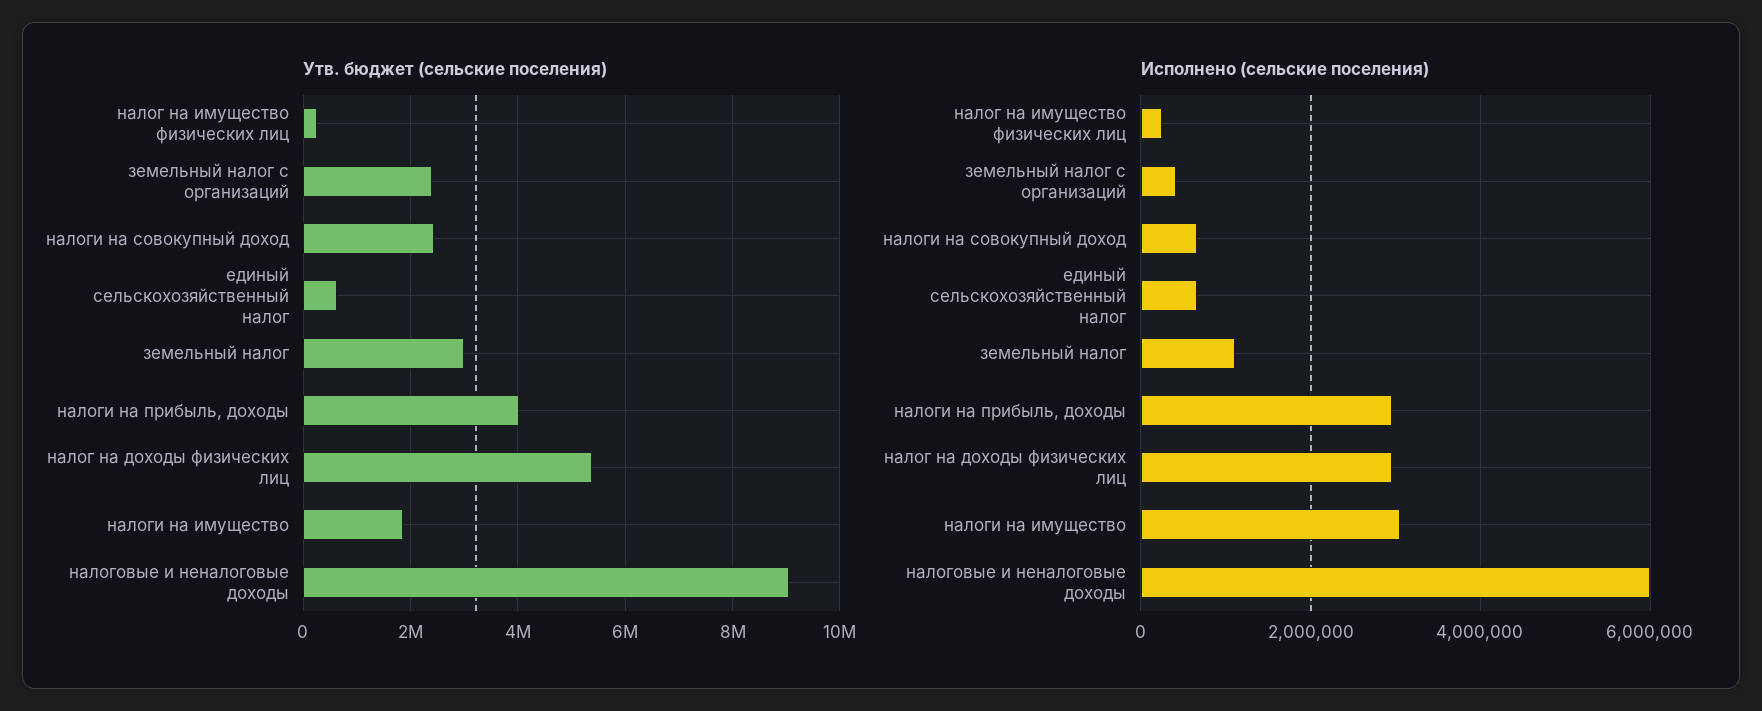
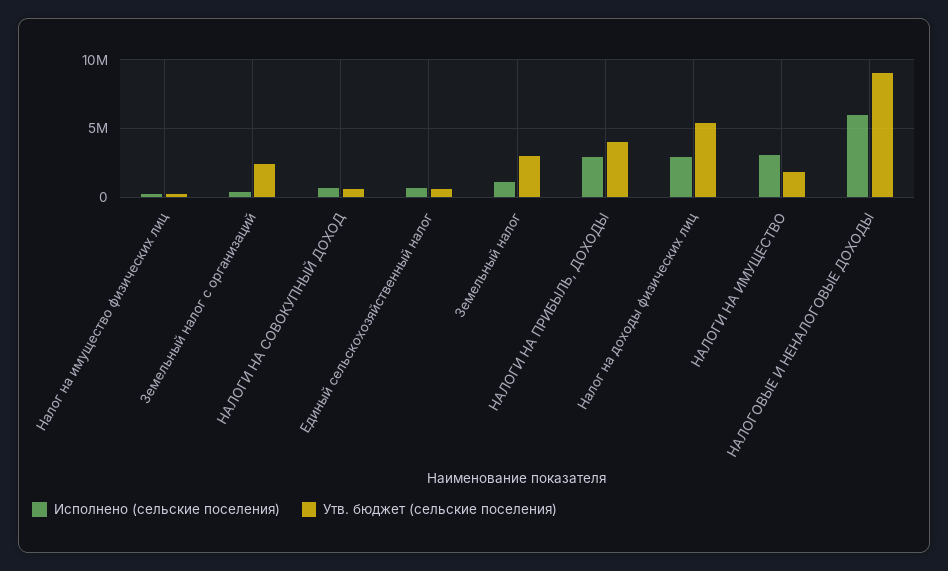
  {
    "Утв. бюджет (сельские поселения)": {
      "налог на имущество физических лиц": 200000,
      "земельный налог с организаций": 2400000,
-     "налоги на совокупный доход": 2400000,
+     "налоги на совокупный доход": 500000,
      "единый сельскохозяйственный налог": 600000,
      "земельный налог": 3000000,
      "налоги на прибыль, доходы": 4000000,
      "налог на доходы физических лиц": 5400000,
      "налоги на имущество": 1800000,
      "налоговые и неналоговые доходы": 9000000
    },
    "Исполнено (сельские поселения)": {
      "налог на имущество физических лиц": 200000,
      "земельный налог с организаций": 400000,
      "налоги на совокупный доход": 600000,
      "единый сельскохозяйственный налог": 600000,
      "земельный налог": 1200000,
      "налоги на прибыль, доходы": 3000000,
      "налог на доходы физических лиц": 3000000,
      "налоги на имущество": 3000000,
      "налоговые и неналоговые доходы": 6000000
    }
  }

